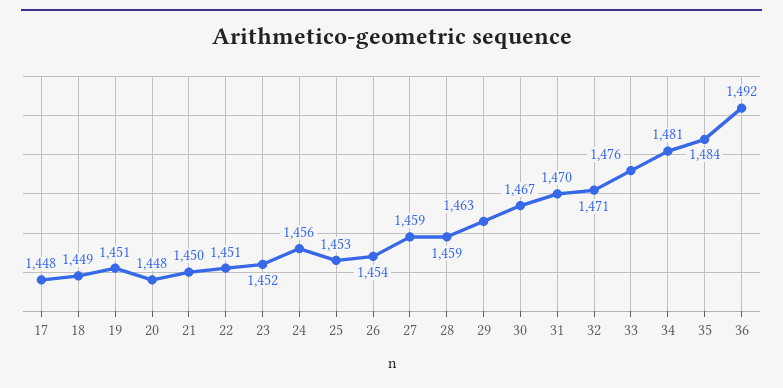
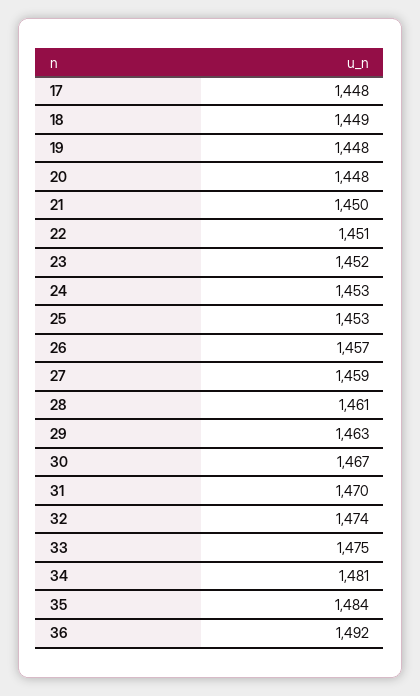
  {
    "17": 1448,
    "18": 1449,
-   "19": 1451,
+   "19": 1448,
    "20": 1448,
    "21": 1450,
    "22": 1451,
    "23": 1452,
-   "24": 1456,
+   "24": 1453,
    "25": 1453,
-   "26": 1454,
+   "26": 1457,
    "27": 1459,
-   "28": 1459,
+   "28": 1461,
    "29": 1463,
    "30": 1467,
    "31": 1470,
-   "32": 1471,
+   "32": 1474,
-   "33": 1476,
+   "33": 1475,
    "34": 1481,
    "35": 1484,
    "36": 1492
  }

